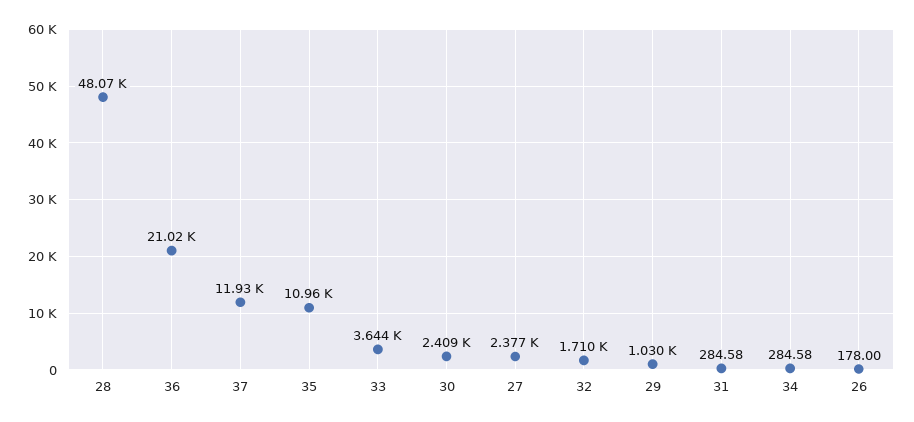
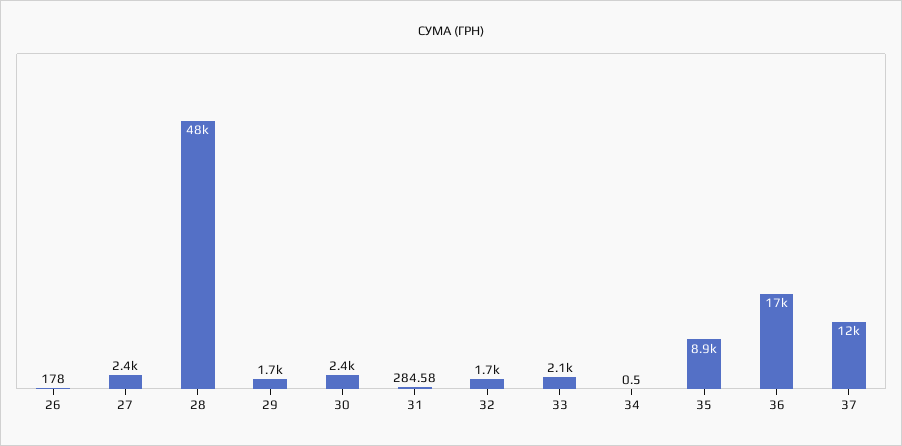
  {
    "28": 48070,
-   "36": 21020,
+   "36": 17000,
    "37": 11930,
-   "35": 10960,
+   "35": 8900,
-   "33": 3644,
+   "33": 2100,
    "30": 2409,
    "27": 2377,
    "32": 1710,
-   "29": 1030,
+   "29": 1700,
    "31": 284.58,
-   "34": 284.58,
+   "34": 0.5,
    "26": 178
  }

